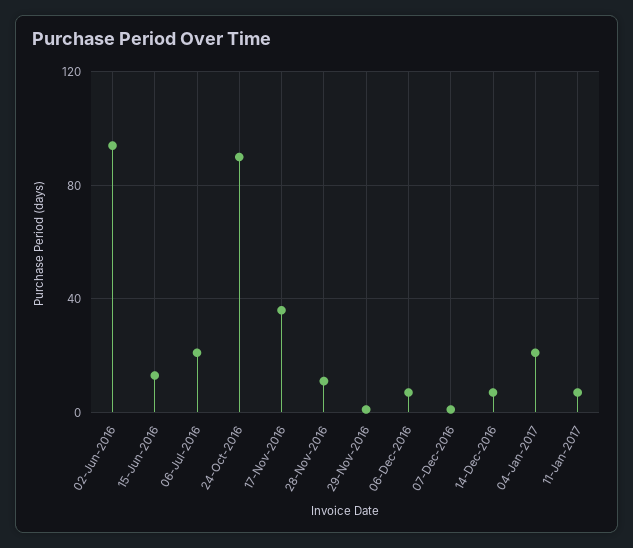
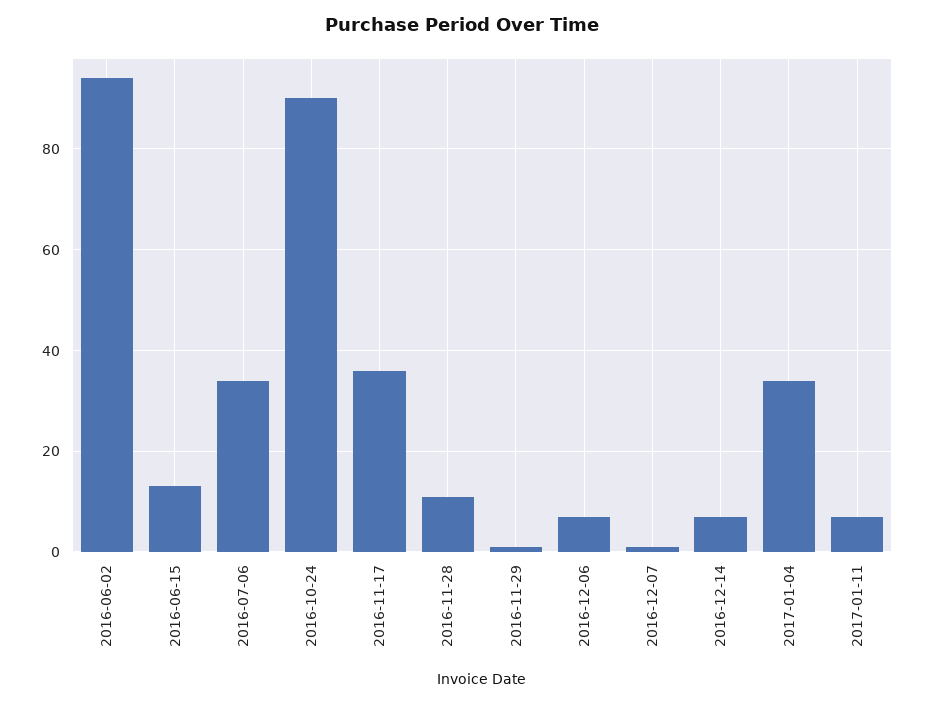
  {
    "02-Jun-2016": 95,
    "15-Jun-2016": 15,
-   "06-Jul-2016": 20,
+   "06-Jul-2016": 35,
    "24-Oct-2016": 90,
    "17-Nov-2016": 35,
    "28-Nov-2016": 10,
    "29-Nov-2016": 0,
    "06-Dec-2016": 5,
    "07-Dec-2016": 0,
    "14-Dec-2016": 5,
-   "04-Jan-2017": 20,
+   "04-Jan-2017": 35,
    "11-Jan-2017": 5
  }

